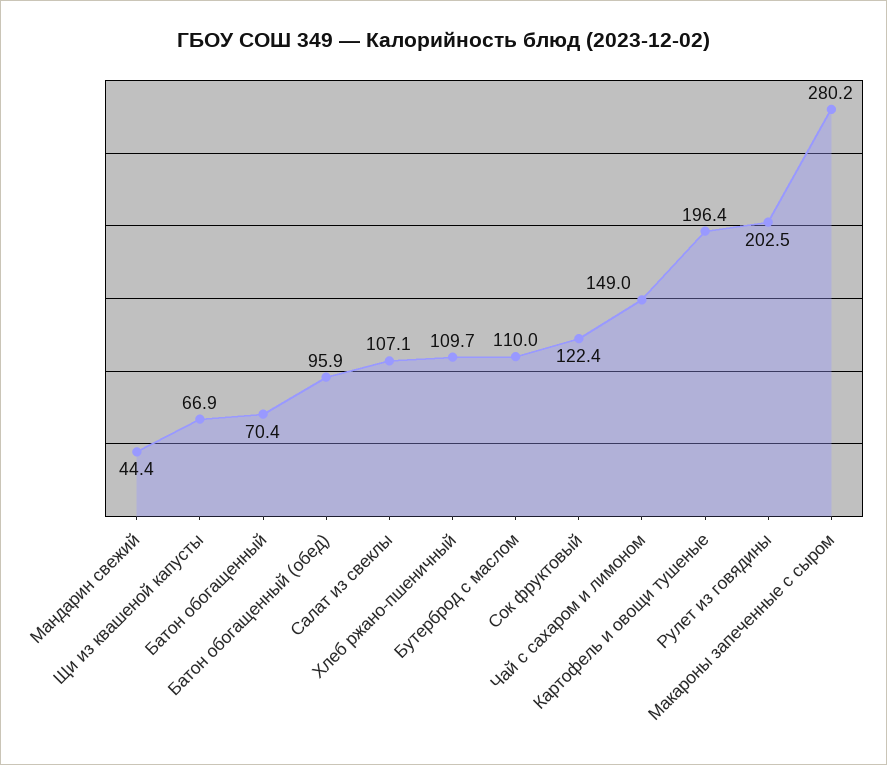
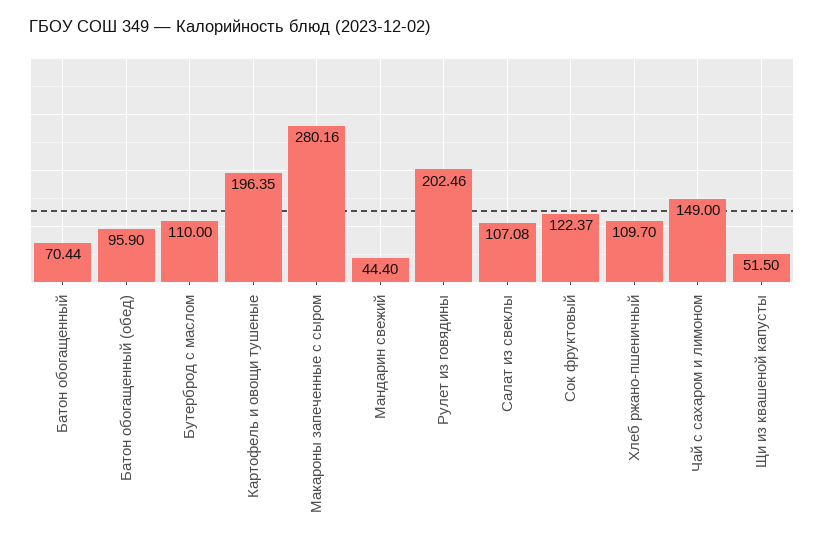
  {
    "Мандарин свежий": 44.4,
-   "Щи из квашеной капусты": 66.9,
+   "Щи из квашеной капусты": 51.5,
    "Батон обогащенный": 70.44,
    "Батон обогащенный (обед)": 95.9,
    "Салат из свеклы": 107.08,
    "Хлеб ржано-пшеничный": 109.7,
    "Бутерброд с маслом": 110,
    "Сок фруктовый": 122.37,
    "Чай с сахаром и лимоном": 149,
    "Картофель и овощи тушеные": 196.35,
    "Рулет из говядины": 202.46,
    "Макароны запеченные с сыром": 280.16
  }

